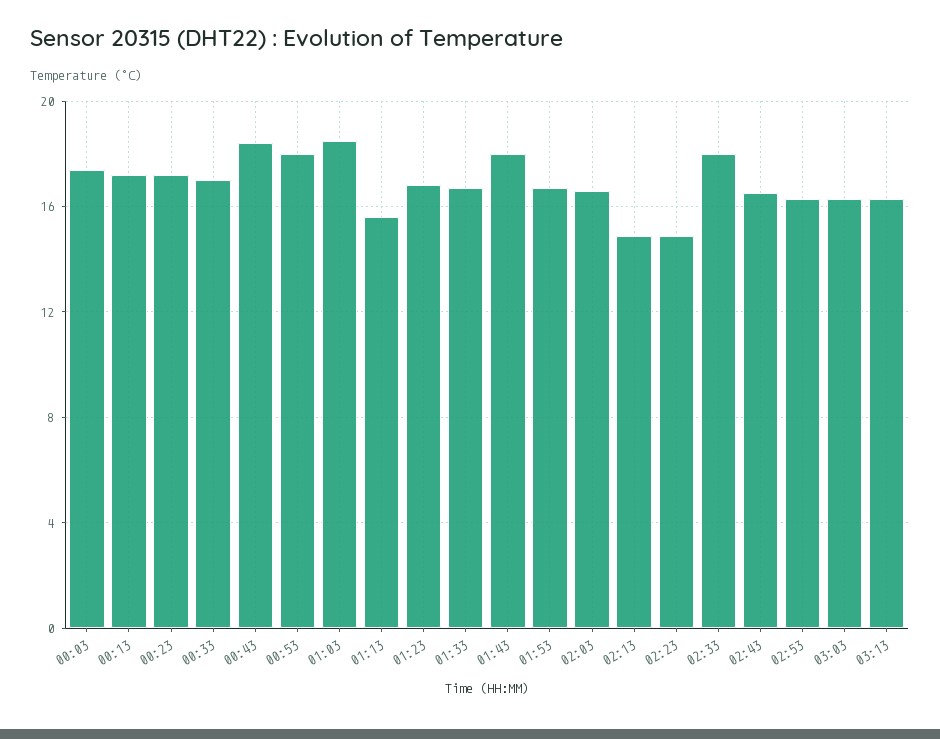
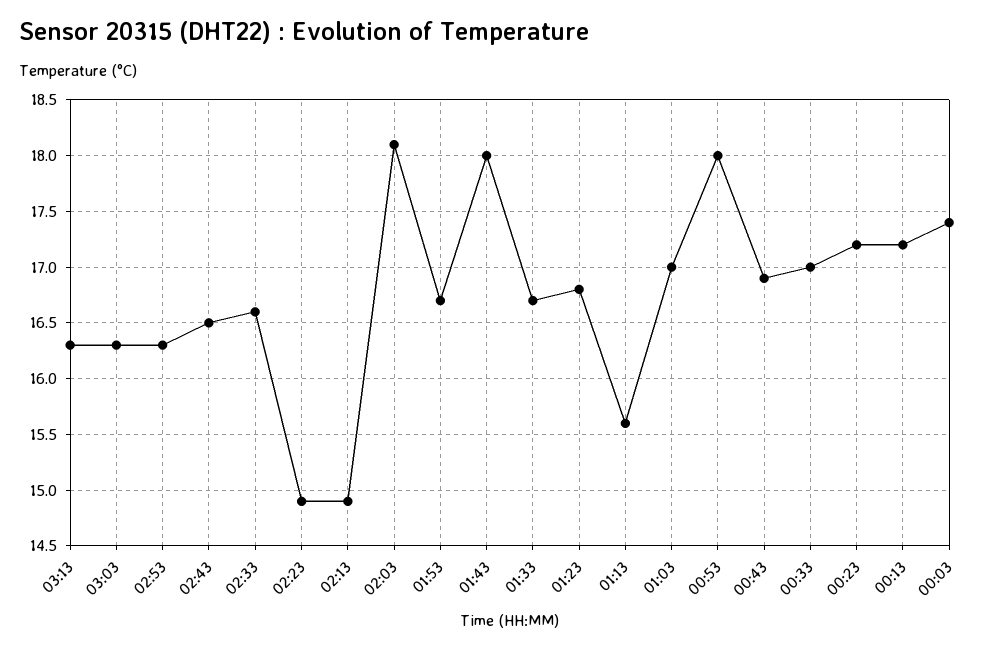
  {
    "00:03": 17.4,
    "00:13": 17.2,
    "00:23": 17.2,
    "00:33": 17,
-   "00:43": 18.5,
+   "00:43": 16.9,
    "00:53": 18,
-   "01:03": 18.5,
+   "01:03": 17,
    "01:13": 15.6,
    "01:23": 16.8,
    "01:33": 16.7,
    "01:43": 18,
    "01:53": 16.7,
-   "02:03": 16.5,
+   "02:03": 18.1,
    "02:13": 14.9,
    "02:23": 14.9,
-   "02:33": 18,
+   "02:33": 16.6,
    "02:43": 16.5,
    "02:53": 16.3,
    "03:03": 16.3,
    "03:13": 16.3
  }

